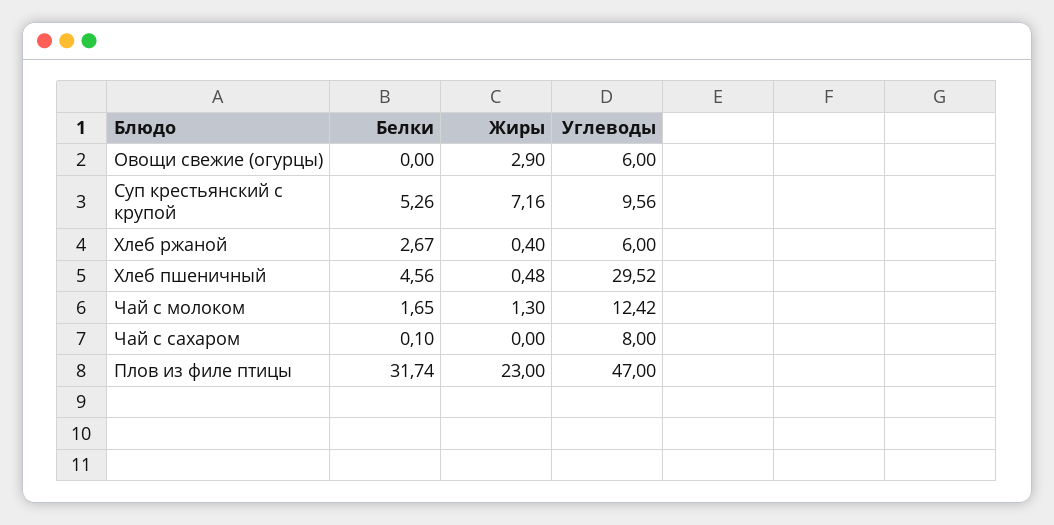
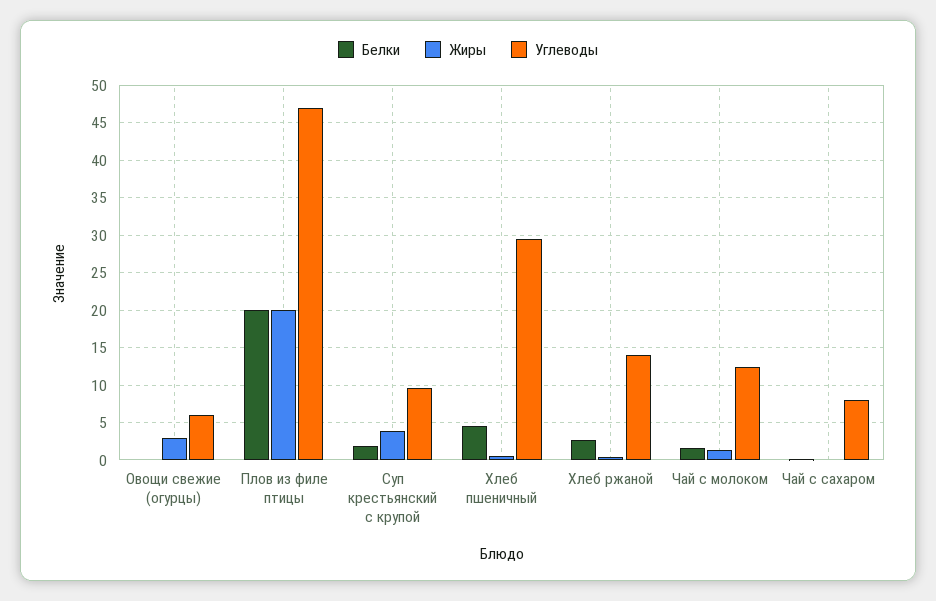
  {
    "Белки": {
      "Овощи свежие (огурцы)": 0,
-     "Суп крестьянский с крупой": 5.26,
+     "Суп крестьянский с крупой": 2,
      "Хлеб ржаной": 2.67,
      "Хлеб пшеничный": 4.56,
      "Чай с молоком": 1.65,
      "Чай с сахаром": 0.1,
-     "Плов из филе птицы": 31.74
+     "Плов из филе птицы": 20
    },
    "Жиры": {
      "Овощи свежие (огурцы)": 2.9,
-     "Суп крестьянский с крупой": 7.16,
+     "Суп крестьянский с крупой": 4,
      "Хлеб ржаной": 0.4,
      "Хлеб пшеничный": 0.48,
      "Чай с молоком": 1.3,
      "Чай с сахаром": 0,
-     "Плов из филе птицы": 23
+     "Плов из филе птицы": 20
    },
    "Углеводы": {
      "Овощи свежие (огурцы)": 6,
      "Суп крестьянский с крупой": 9.56,
-     "Хлеб ржаной": 6,
+     "Хлеб ржаной": 14,
      "Хлеб пшеничный": 29.52,
      "Чай с молоком": 12.42,
      "Чай с сахаром": 8,
      "Плов из филе птицы": 47
    }
  }

